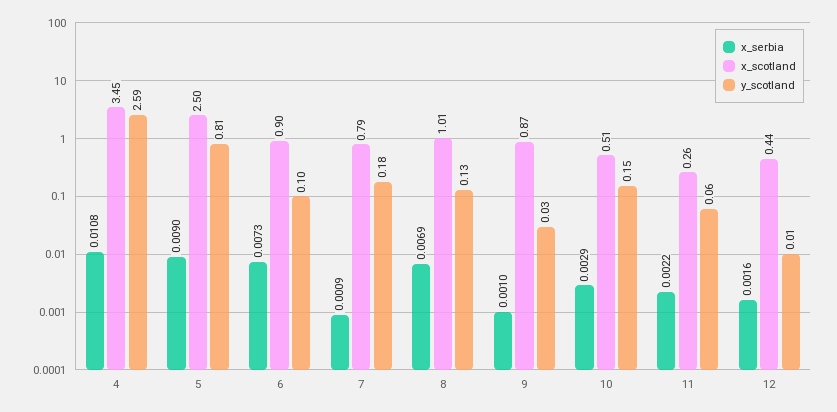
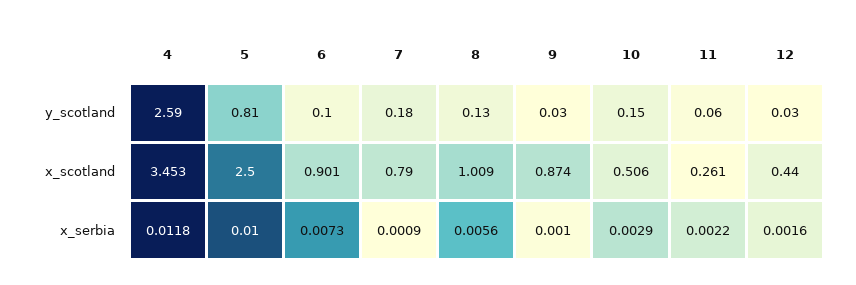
  {
    "x_serbia": {
-     "4": 0.0108,
+     "4": 0.0118,
-     "5": 0.009,
+     "5": 0.01,
      "6": 0.0073,
      "7": 0.0009,
-     "8": 0.0069,
+     "8": 0.0056,
      "9": 0.001,
      "10": 0.0029,
      "11": 0.0022,
      "12": 0.0016
    },
    "x_scotland": {
      "4": 3.453,
      "5": 2.5,
      "6": 0.901,
      "7": 0.79,
      "8": 1.009,
      "9": 0.874,
      "10": 0.506,
      "11": 0.261,
      "12": 0.44
    },
    "y_scotland": {
      "4": 2.59,
      "5": 0.81,
      "6": 0.1,
      "7": 0.18,
      "8": 0.13,
      "9": 0.03,
      "10": 0.15,
      "11": 0.06,
-     "12": 0.01
+     "12": 0.03
    }
  }

